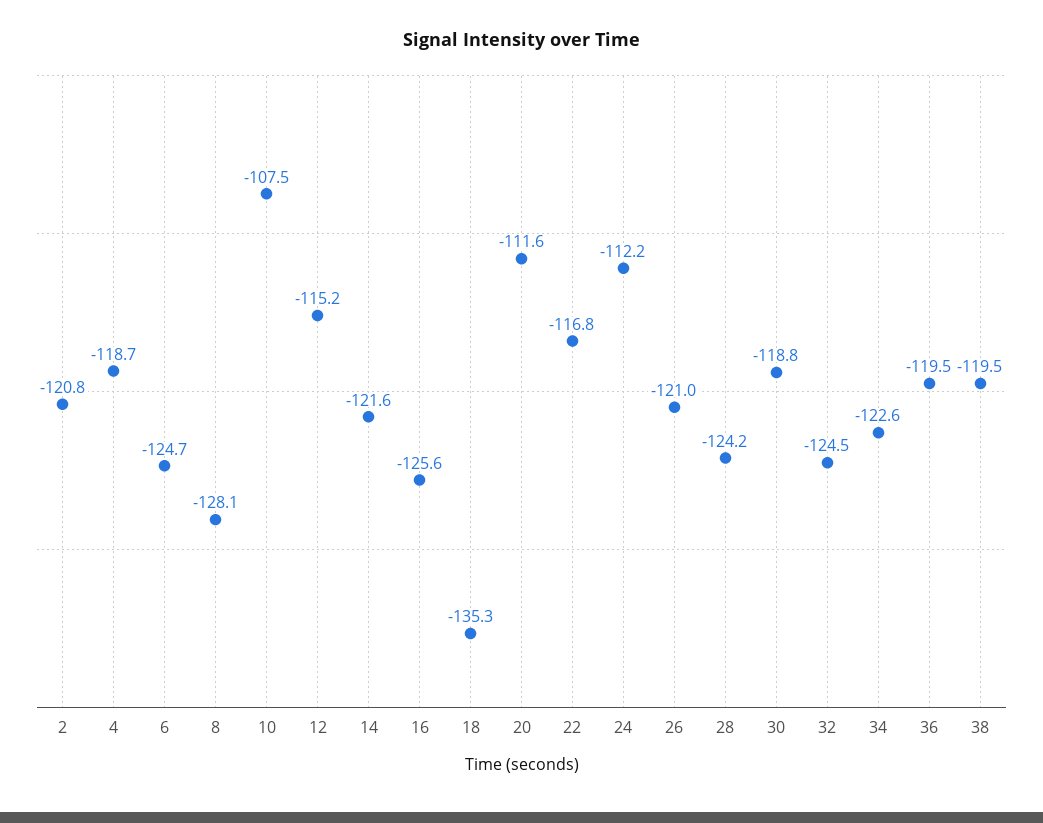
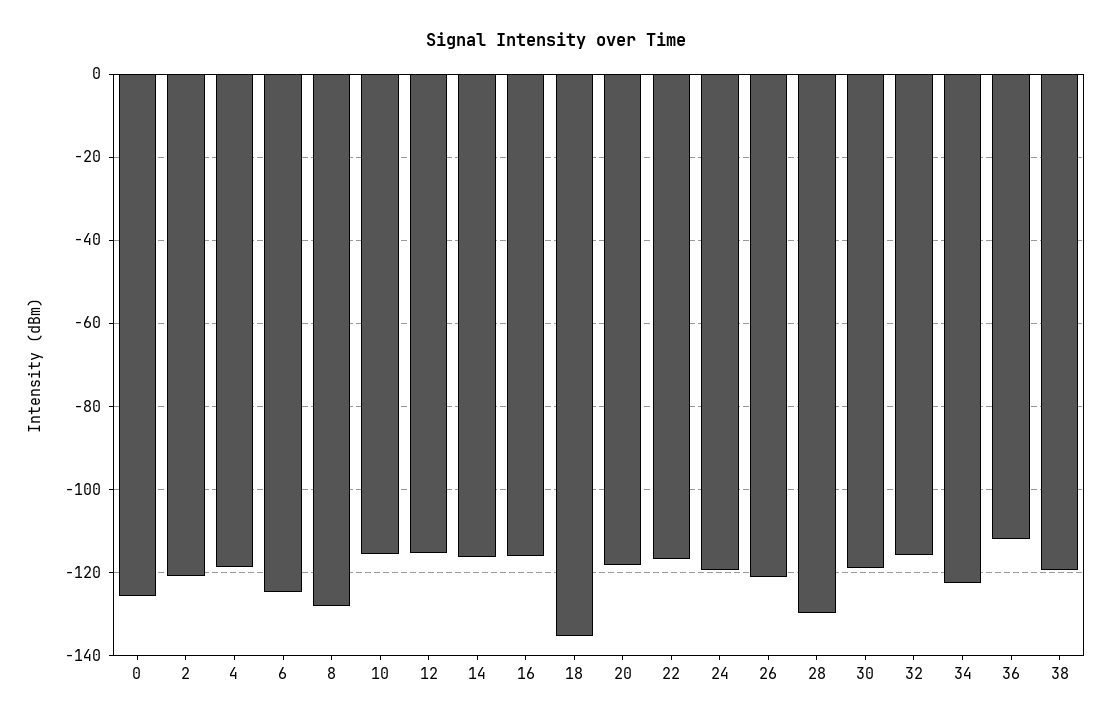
  {
    "2": -120.8,
    "4": -118.7,
    "6": -124.7,
    "8": -128.1,
-   "10": -107.5,
+   "10": -116,
    "12": -115.2,
-   "14": -121.6,
+   "14": -116,
-   "16": -125.6,
+   "16": -116,
    "18": -135.3,
-   "20": -111.6,
+   "20": -118,
    "22": -116.8,
-   "24": -112.2,
+   "24": -120,
    "26": -121,
-   "28": -124.2,
+   "28": -130,
    "30": -118.8,
-   "32": -124.5,
+   "32": -116,
    "34": -122.6,
-   "36": -119.5,
+   "36": -112,
-   "38": -119.5
+   "38": -119.5,
+   "0": -126
  }

